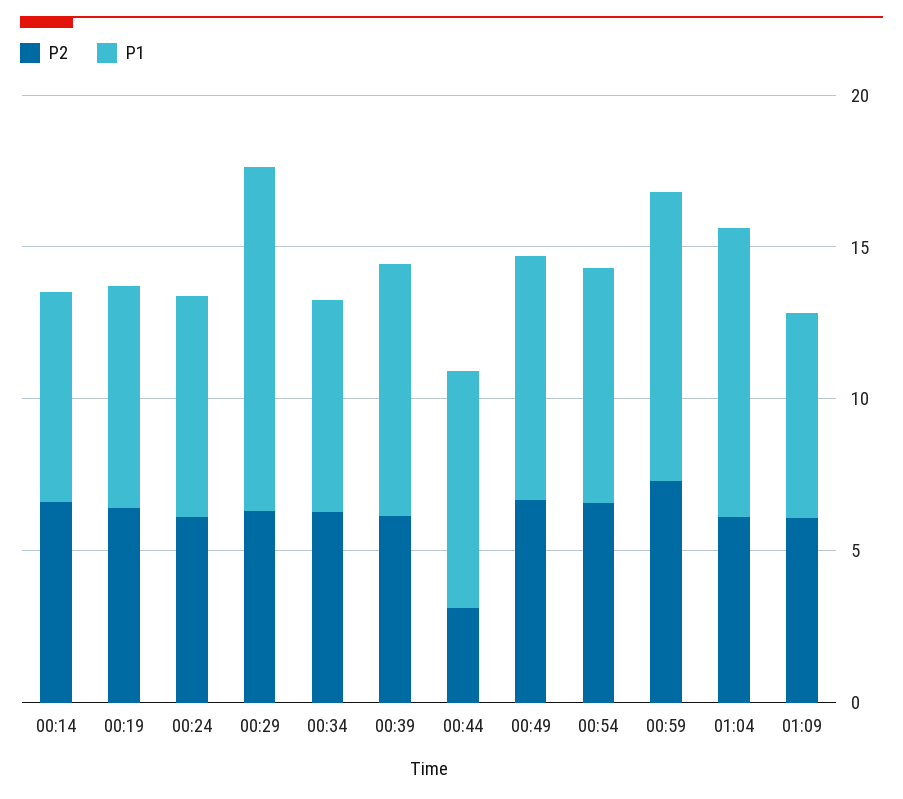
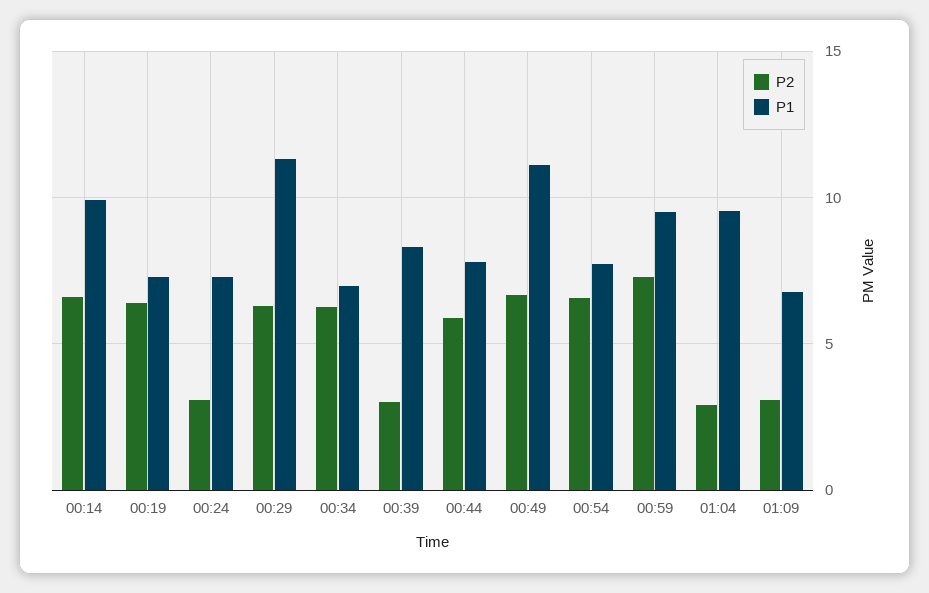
  {
    "P2": {
      "00:14": 6.5,
      "00:19": 6.5,
-     "00:24": 6,
+     "00:24": 3,
      "00:29": 6.5,
      "00:34": 6.5,
-     "00:39": 6,
+     "00:39": 3,
-     "00:44": 3,
+     "00:44": 6,
      "00:49": 6.5,
      "00:54": 6.5,
      "00:59": 7.5,
-     "01:04": 6,
+     "01:04": 3,
-     "01:09": 6
+     "01:09": 3
    },
    "P1": {
-     "00:14": 7,
+     "00:14": 10,
      "00:19": 7.5,
      "00:24": 7.5,
      "00:29": 11.5,
      "00:34": 7,
      "00:39": 8.5,
      "00:44": 8,
-     "00:49": 8,
+     "00:49": 11,
      "00:54": 7.5,
      "00:59": 9.5,
      "01:04": 9.5,
      "01:09": 7
    }
  }

